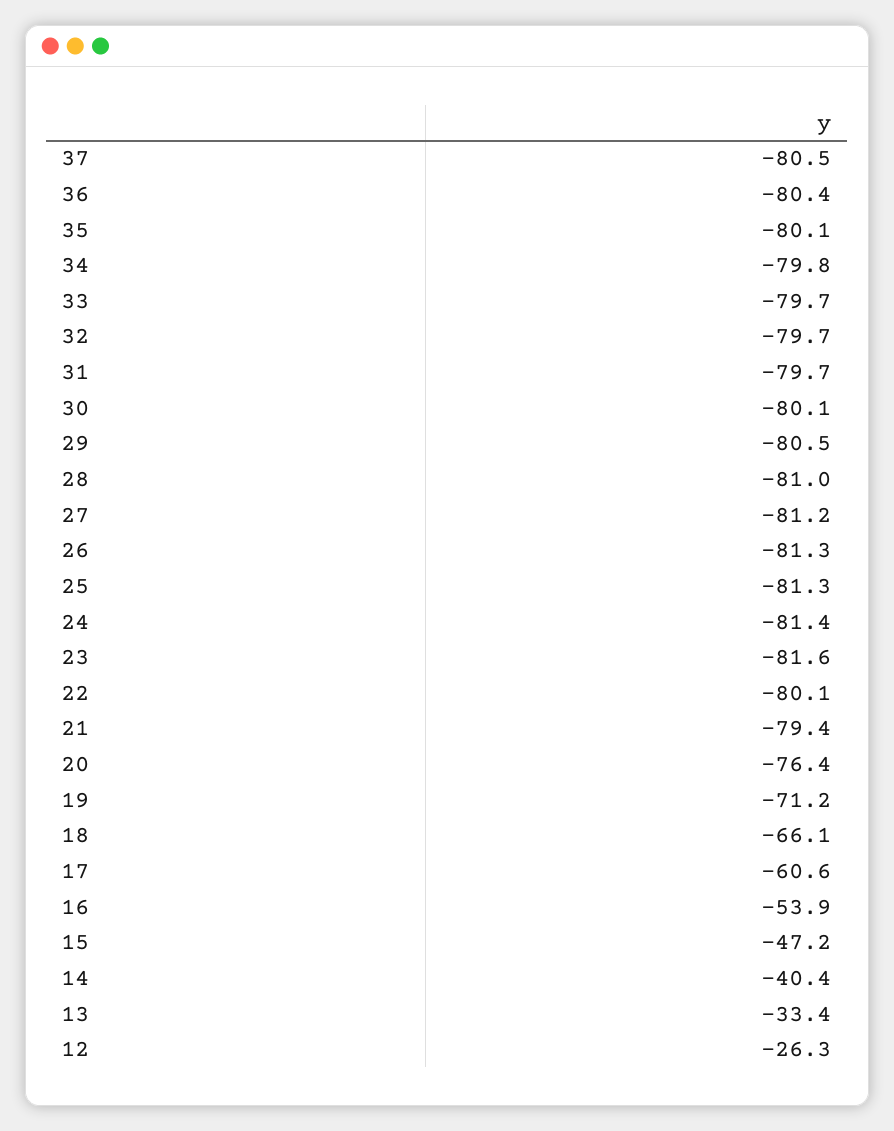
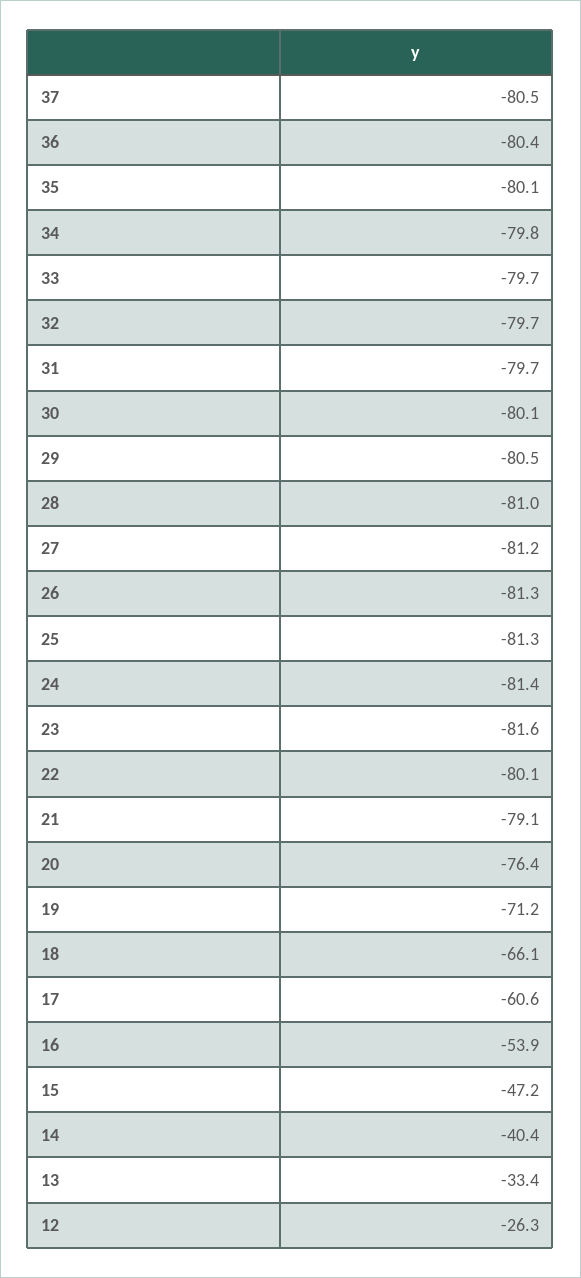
  {
    "37": -80.5,
    "36": -80.4,
    "35": -80.1,
    "34": -79.8,
    "33": -79.7,
    "32": -79.7,
    "31": -79.7,
    "30": -80.1,
    "29": -80.5,
    "28": -81,
    "27": -81.2,
    "26": -81.3,
    "25": -81.3,
    "24": -81.4,
    "23": -81.6,
    "22": -80.1,
-   "21": -79.4,
+   "21": -79.1,
    "20": -76.4,
    "19": -71.2,
    "18": -66.1,
    "17": -60.6,
    "16": -53.9,
    "15": -47.2,
    "14": -40.4,
    "13": -33.4,
    "12": -26.3
  }

